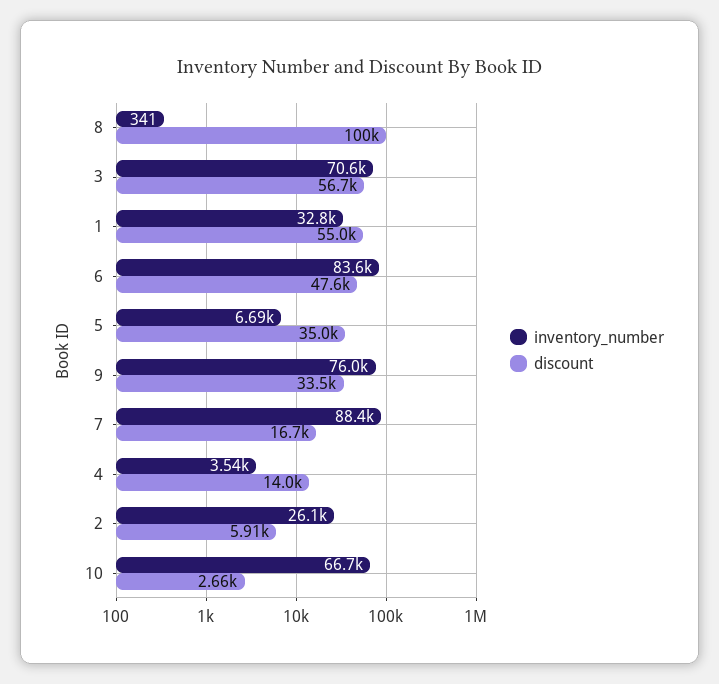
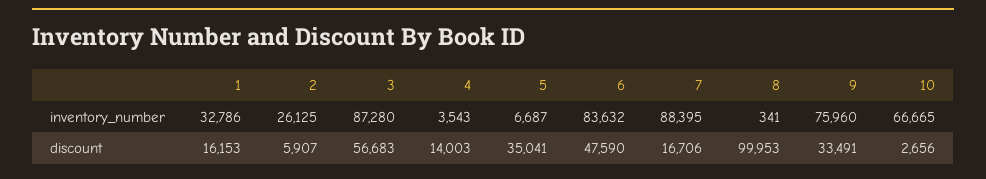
  {
    "inventory_number": {
      "8": 341,
-     "3": 70600,
+     "3": 87280,
      "1": 32786,
      "6": 83632,
      "5": 6687,
      "9": 75960,
      "7": 88395,
      "4": 3543,
      "2": 26125,
      "10": 66665
    },
    "discount": {
      "8": 99953,
      "3": 56683,
-     "1": 55000,
+     "1": 16153,
      "6": 47590,
      "5": 35041,
      "9": 33491,
      "7": 16706,
      "4": 14003,
      "2": 5907,
      "10": 2656
    }
  }

